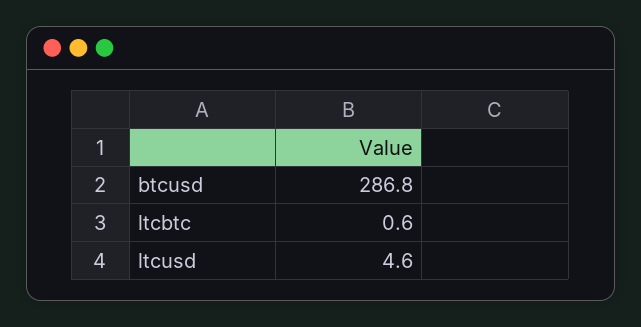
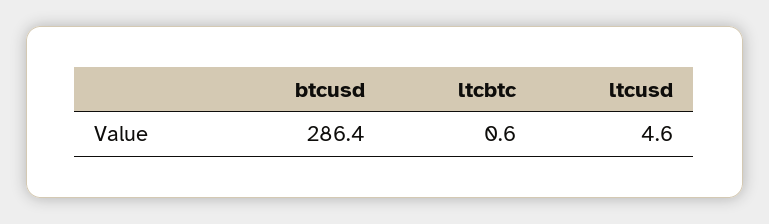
  {
-   "btcusd": 286.8,
+   "btcusd": 286.4,
    "ltcbtc": 0.6,
    "ltcusd": 4.6
  }

